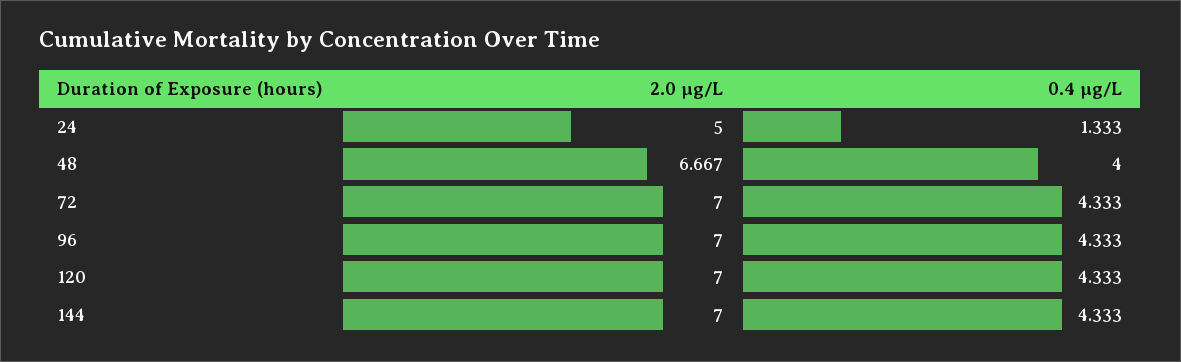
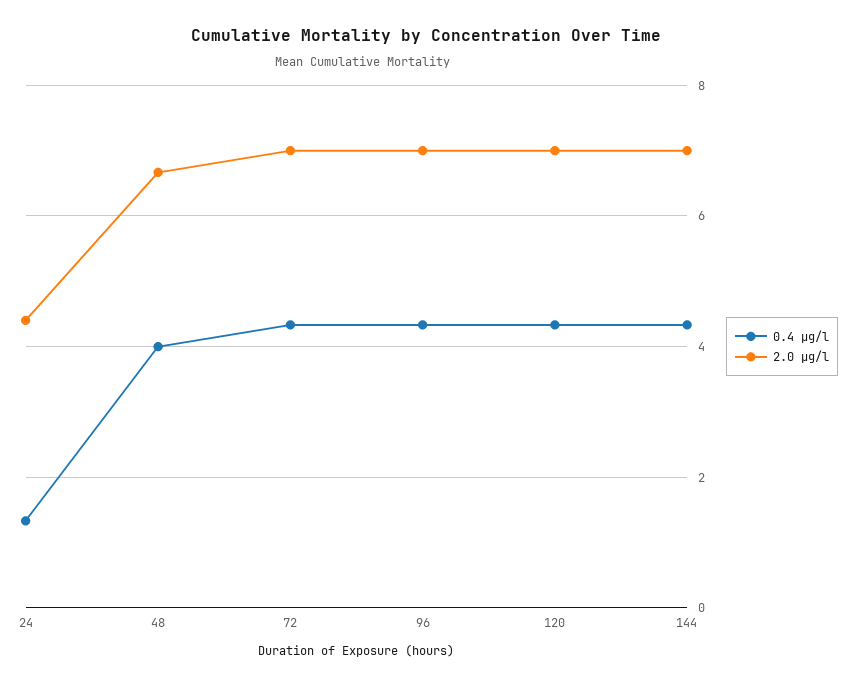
  {
    "2.0 µg/L": {
-     "24": 5,
+     "24": 4.4,
      "48": 6.667,
      "72": 7,
      "96": 7,
      "120": 7,
      "144": 7
    },
    "0.4 µg/L": {
      "24": 1.333,
      "48": 4,
      "72": 4.333,
      "96": 4.333,
      "120": 4.333,
      "144": 4.333
    }
  }

